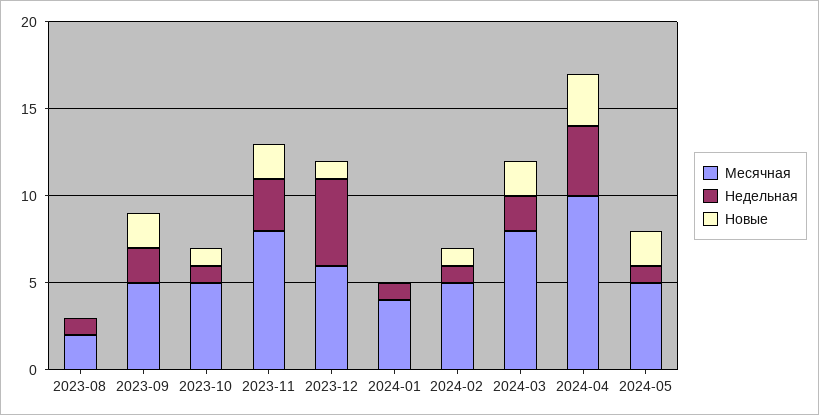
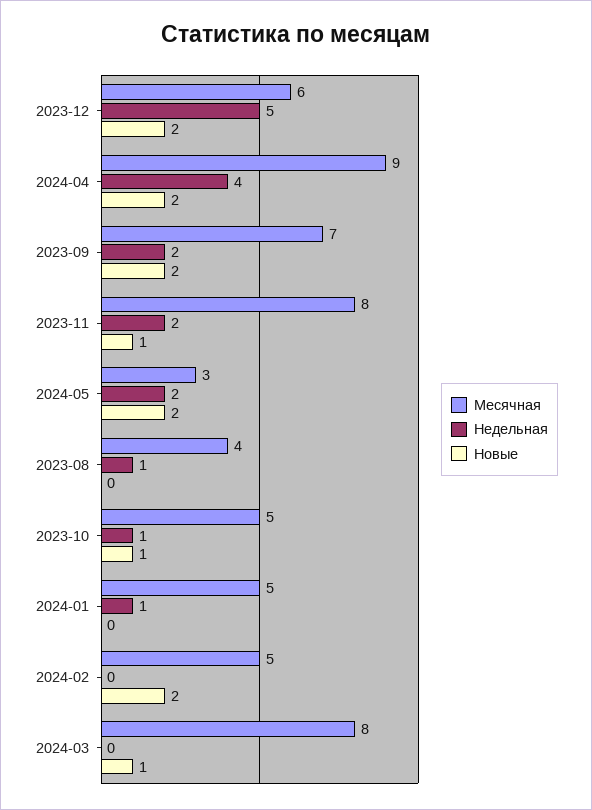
  {
    "Месячная": {
-     "2023-08": 2,
+     "2023-08": 4,
-     "2023-09": 5,
+     "2023-09": 7,
      "2023-10": 5,
      "2023-11": 8,
      "2023-12": 6,
-     "2024-01": 4,
+     "2024-01": 5,
      "2024-02": 5,
      "2024-03": 8,
-     "2024-04": 10,
+     "2024-04": 9,
-     "2024-05": 5
+     "2024-05": 3
    },
    "Недельная": {
      "2023-08": 1,
      "2023-09": 2,
      "2023-10": 1,
-     "2023-11": 3,
+     "2023-11": 2,
      "2023-12": 5,
      "2024-01": 1,
-     "2024-02": 1,
+     "2024-02": 0,
-     "2024-03": 2,
+     "2024-03": 0,
      "2024-04": 4,
-     "2024-05": 1
+     "2024-05": 2
    },
    "Новые": {
      "2023-08": 0,
      "2023-09": 2,
      "2023-10": 1,
-     "2023-11": 2,
+     "2023-11": 1,
-     "2023-12": 1,
+     "2023-12": 2,
      "2024-01": 0,
-     "2024-02": 1,
+     "2024-02": 2,
-     "2024-03": 2,
+     "2024-03": 1,
-     "2024-04": 3,
+     "2024-04": 2,
      "2024-05": 2
    }
  }

